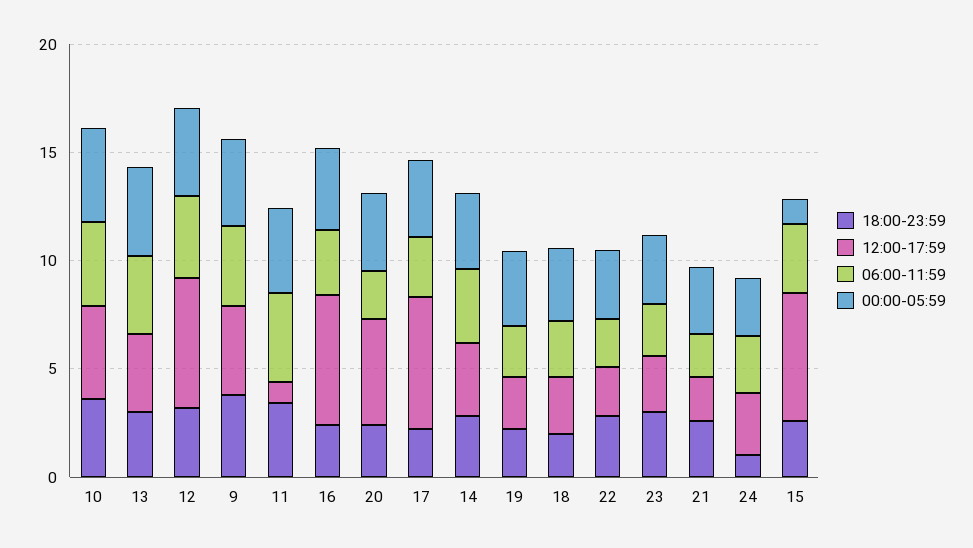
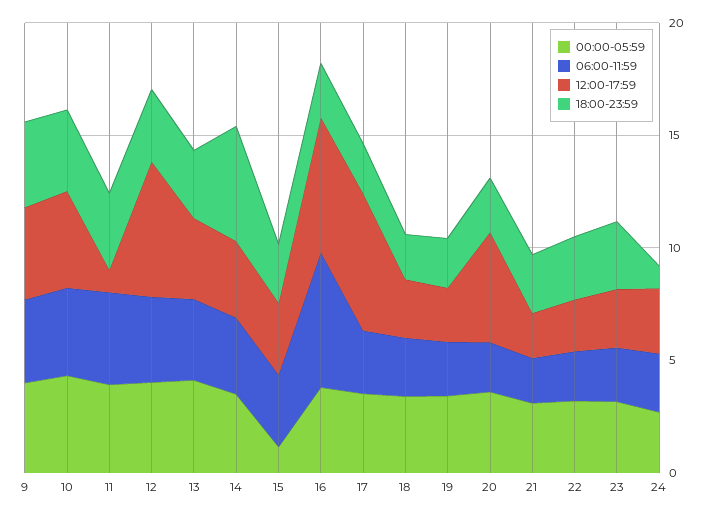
  {
    "18:00-23:59": {
      "10": 4,
      "13": 3,
      "12": 3,
      "9": 4,
      "11": 3,
      "16": 2,
      "20": 2,
      "17": 2,
-     "14": 3,
+     "14": 5,
      "19": 2,
      "18": 2,
      "22": 3,
      "23": 3,
      "21": 3,
      "24": 1,
      "15": 3
    },
    "12:00-17:59": {
      "10": 4,
      "13": 4,
      "12": 6,
      "9": 4,
      "11": 1,
      "16": 6,
      "20": 5,
      "17": 6,
      "14": 3,
      "19": 2,
      "18": 3,
      "22": 2,
      "23": 3,
      "21": 2,
      "24": 3,
-     "15": 6
+     "15": 3
    },
    "06:00-11:59": {
      "10": 4,
      "13": 4,
      "12": 4,
      "9": 4,
      "11": 4,
-     "16": 3,
+     "16": 6,
      "20": 2,
      "17": 3,
      "14": 3,
      "19": 2,
      "18": 3,
      "22": 2,
      "23": 2,
      "21": 2,
      "24": 3,
      "15": 3
    },
    "00:00-05:59": {
      "10": 4,
      "13": 4,
      "12": 4,
      "9": 4,
      "11": 4,
      "16": 4,
      "20": 4,
      "17": 4,
      "14": 4,
      "19": 3,
      "18": 3,
      "22": 3,
      "23": 3,
      "21": 3,
      "24": 3,
      "15": 1
    }
  }

